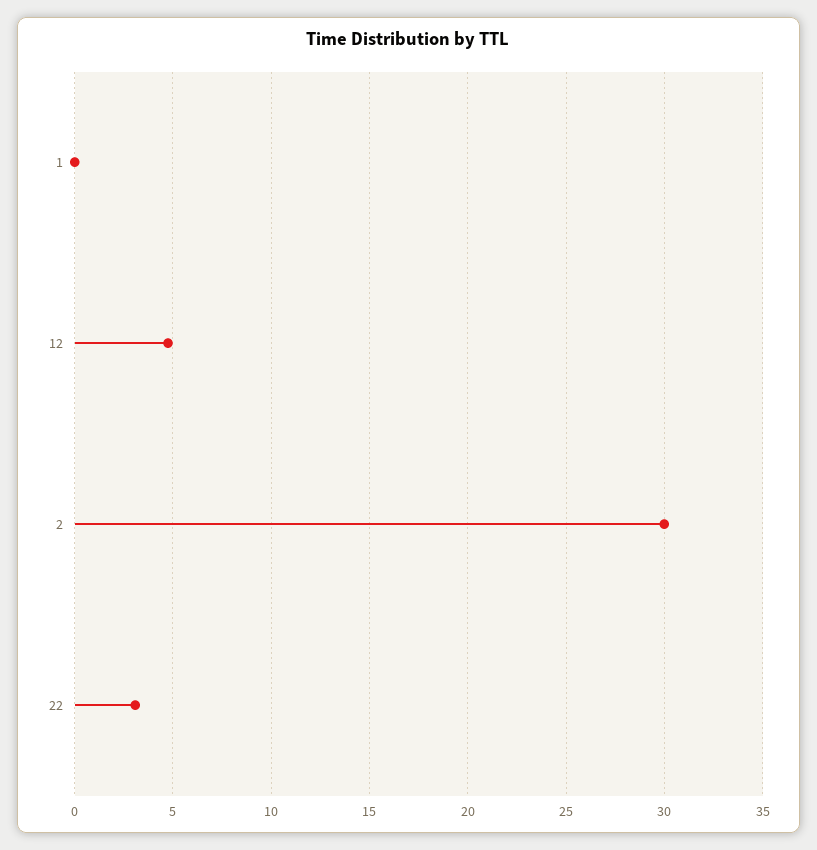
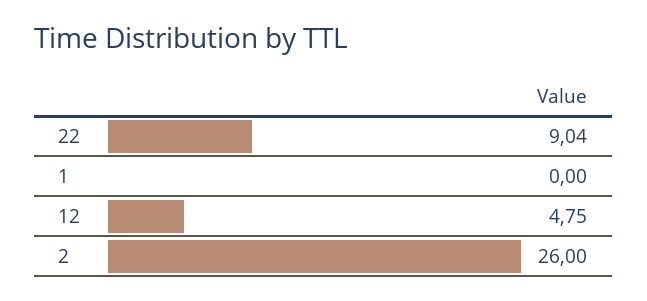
  {
    "1": 0,
    "12": 4.75,
-   "2": 30,
+   "2": 26,
-   "22": 3
+   "22": 9.04
  }

